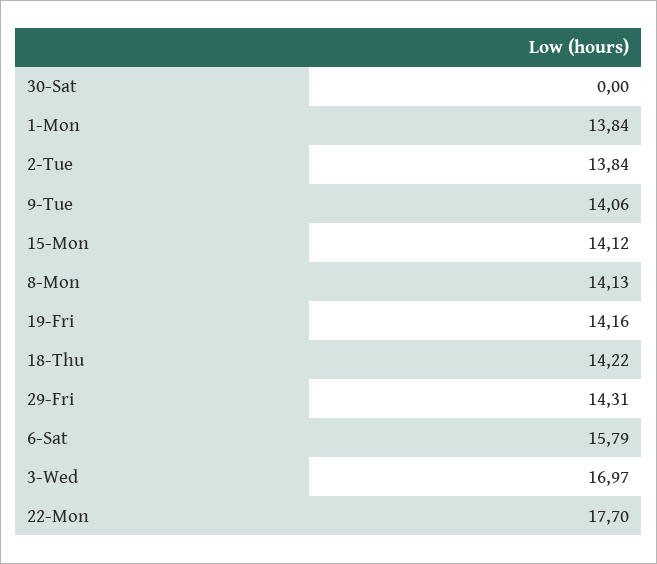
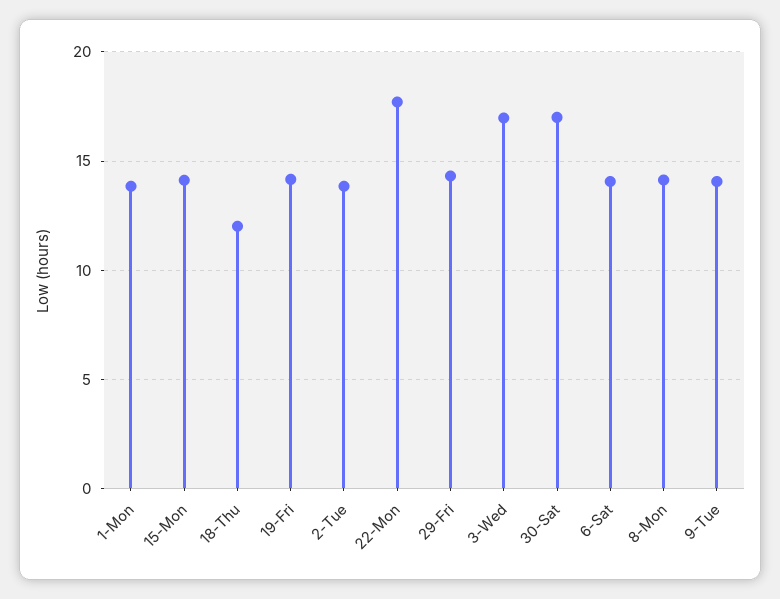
  {
-   "30-Sat": 0,
+   "30-Sat": 17,
    "1-Mon": 13.84,
    "2-Tue": 13.84,
    "9-Tue": 14.06,
    "15-Mon": 14.12,
    "8-Mon": 14.13,
    "19-Fri": 14.16,
-   "18-Thu": 14.22,
+   "18-Thu": 12,
    "29-Fri": 14.31,
-   "6-Sat": 15.79,
+   "6-Sat": 14,
    "3-Wed": 16.97,
    "22-Mon": 17.7
  }

